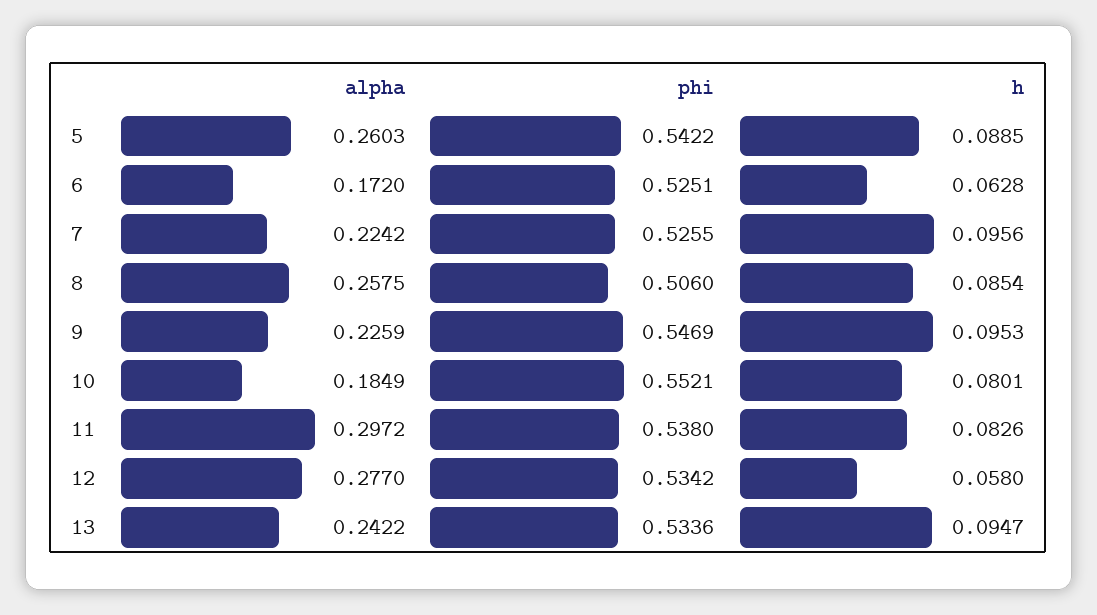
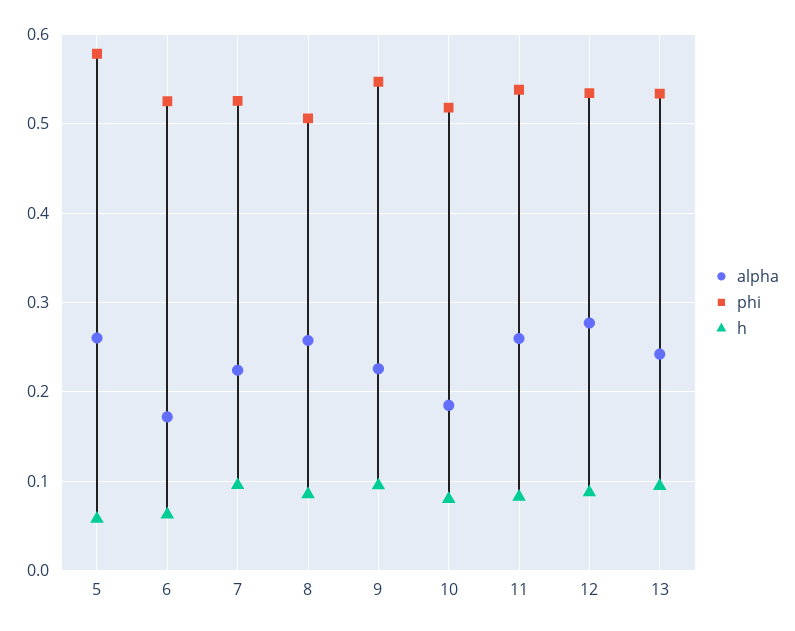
  {
    "alpha": {
      "5": 0.2603,
      "6": 0.172,
      "7": 0.2242,
      "8": 0.2575,
      "9": 0.2259,
      "10": 0.1849,
-     "11": 0.2972,
+     "11": 0.26,
      "12": 0.277,
      "13": 0.2422
    },
    "phi": {
-     "5": 0.5422,
+     "5": 0.58,
      "6": 0.5251,
      "7": 0.5255,
      "8": 0.506,
      "9": 0.5469,
-     "10": 0.5521,
+     "10": 0.52,
      "11": 0.538,
      "12": 0.5342,
      "13": 0.5336
    },
    "h": {
-     "5": 0.0885,
+     "5": 0.06,
      "6": 0.0628,
      "7": 0.0956,
      "8": 0.0854,
      "9": 0.0953,
      "10": 0.0801,
      "11": 0.0826,
-     "12": 0.058,
+     "12": 0.09,
      "13": 0.0947
    }
  }

